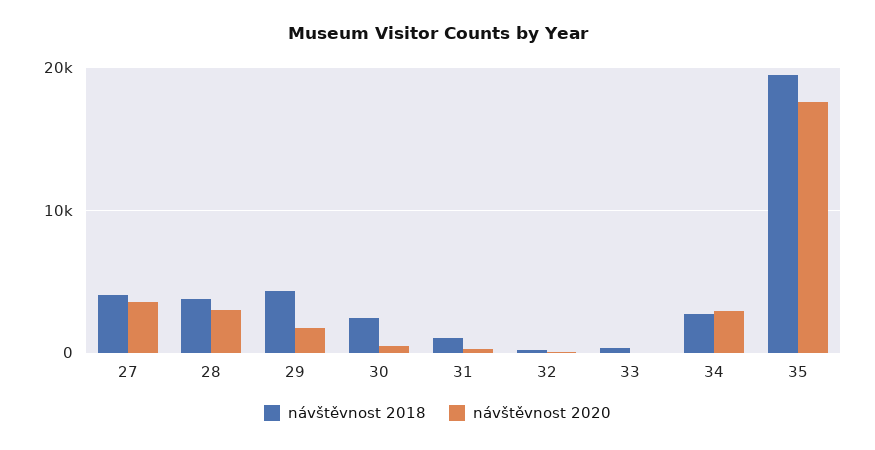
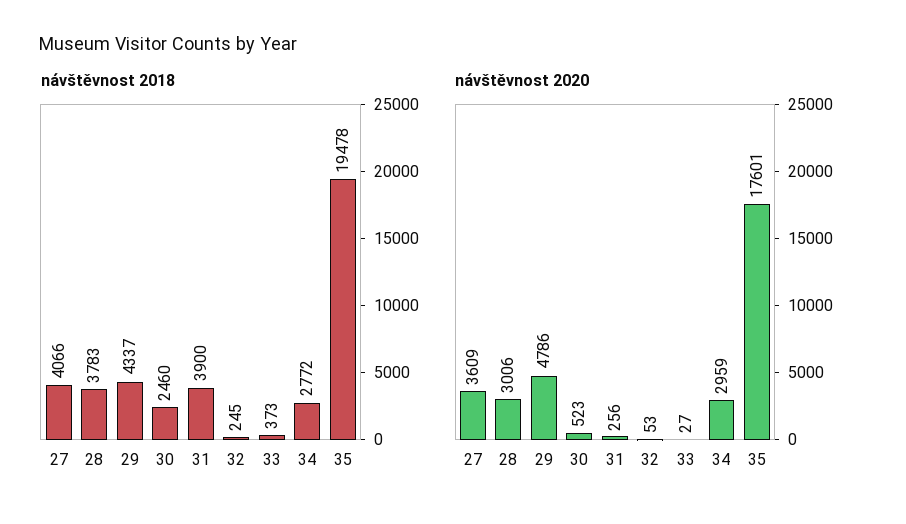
  {
    "návštěvnost 2018": {
      "27": 4066,
      "28": 3783,
      "29": 4337,
      "30": 2460,
-     "31": 1000,
+     "31": 3900,
      "32": 245,
      "33": 373,
      "34": 2772,
      "35": 19478
    },
    "návštěvnost 2020": {
      "27": 3609,
      "28": 3006,
-     "29": 2000,
+     "29": 4786,
      "30": 523,
      "31": 256,
      "32": 53,
      "33": 27,
      "34": 2959,
      "35": 17601
    }
  }

